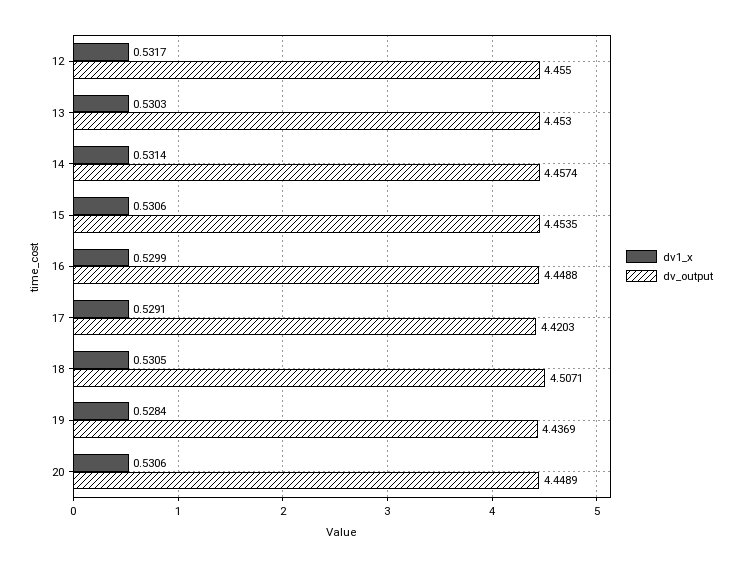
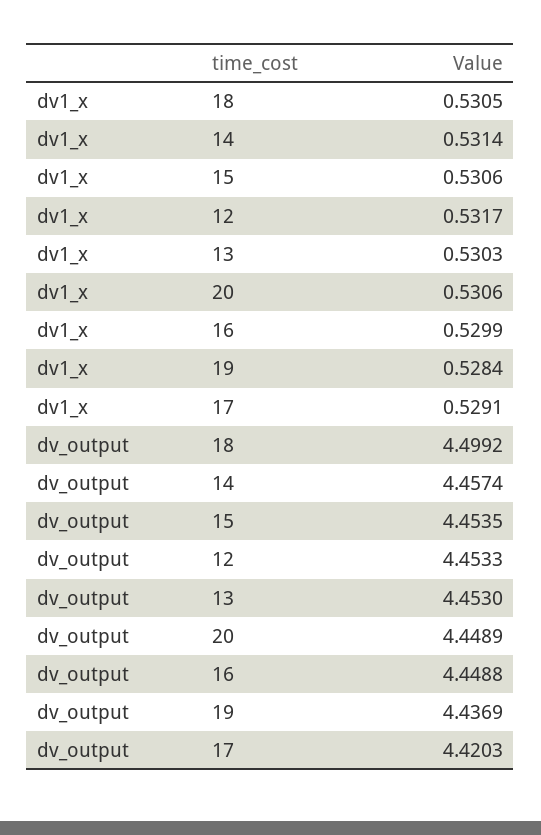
  {
    "dv1_x": {
      "12": 0.5317,
      "13": 0.5303,
      "14": 0.5314,
      "15": 0.5306,
      "16": 0.5299,
      "17": 0.5291,
      "18": 0.5305,
      "19": 0.5284,
      "20": 0.5306
    },
    "dv_output": {
-     "12": 4.455,
+     "12": 4.4533,
      "13": 4.453,
      "14": 4.4574,
      "15": 4.4535,
      "16": 4.4488,
      "17": 4.4203,
-     "18": 4.5071,
+     "18": 4.4992,
      "19": 4.4369,
      "20": 4.4489
    }
  }

